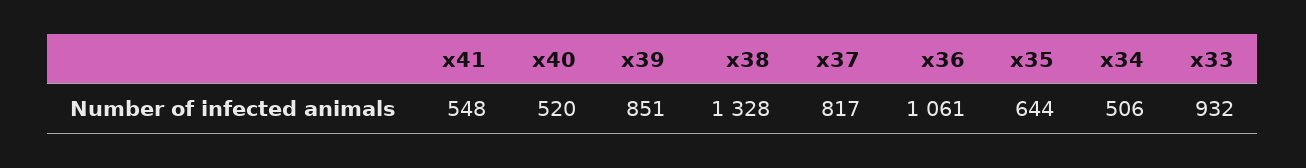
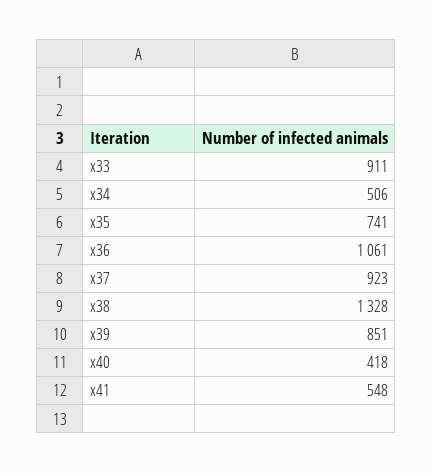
  {
    "x41": 548,
-   "x40": 520,
+   "x40": 418,
    "x39": 851,
    "x38": 1328,
-   "x37": 817,
+   "x37": 923,
    "x36": 1061,
-   "x35": 644,
+   "x35": 741,
    "x34": 506,
-   "x33": 932
+   "x33": 911
  }

